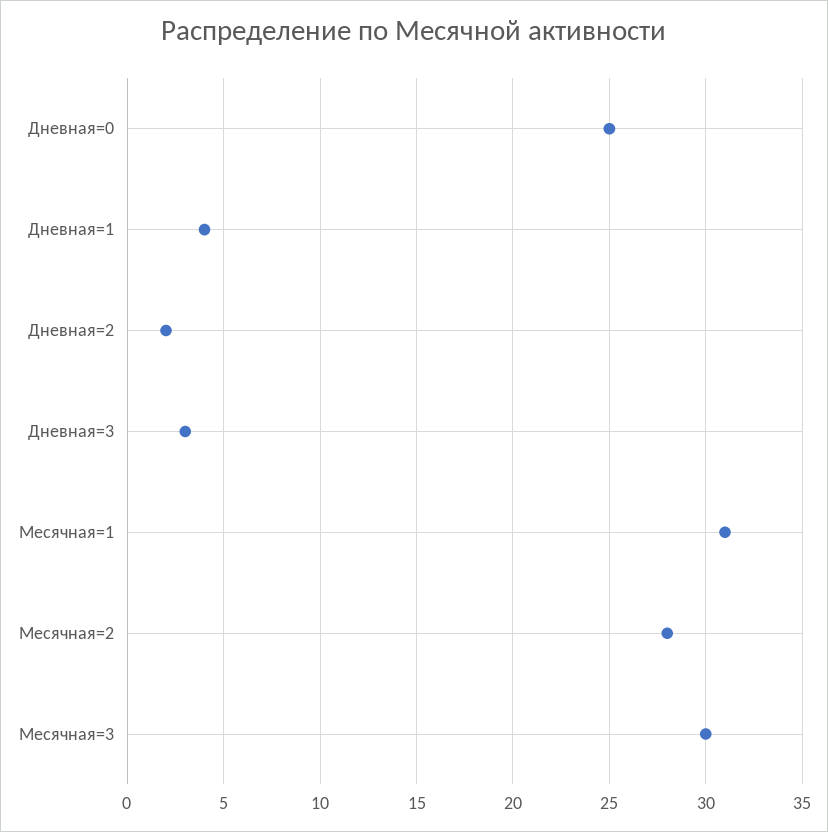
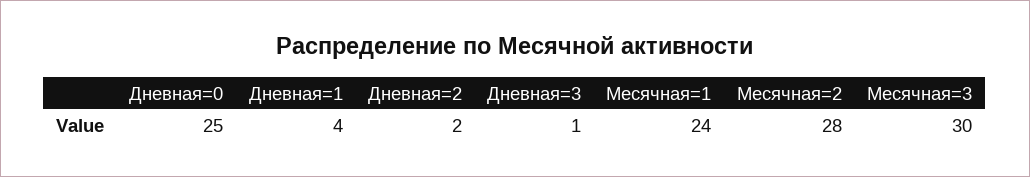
  {
    "Дневная=0": 25,
    "Дневная=1": 4,
    "Дневная=2": 2,
-   "Дневная=3": 3,
+   "Дневная=3": 1,
-   "Месячная=1": 31,
+   "Месячная=1": 24,
    "Месячная=2": 28,
    "Месячная=3": 30
  }

